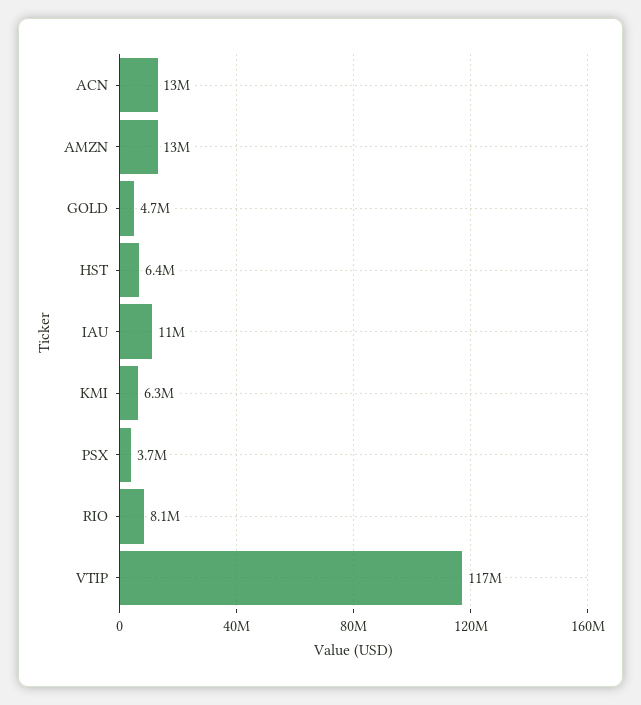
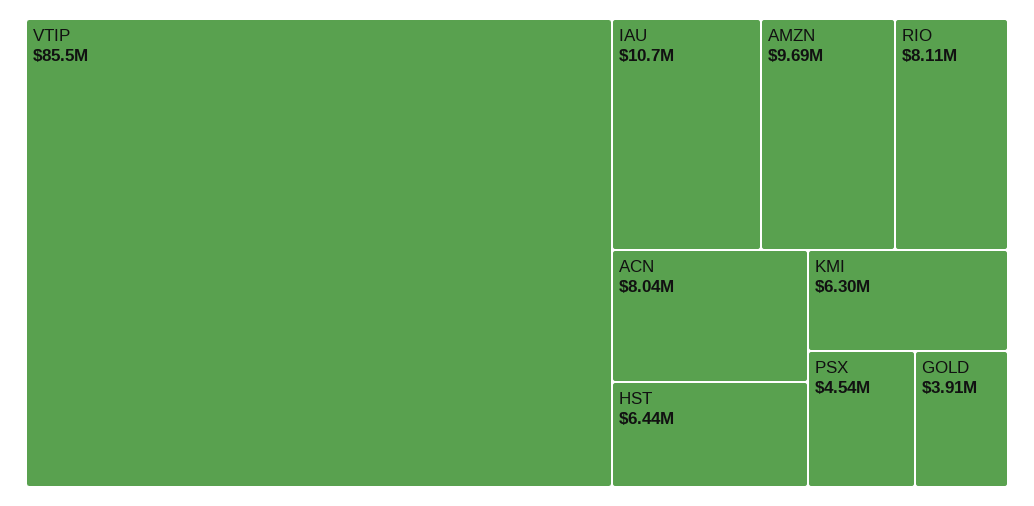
  {
-   "ACN": 13000000,
+   "ACN": 8040000,
-   "AMZN": 13000000,
+   "AMZN": 9690000,
-   "GOLD": 4700000,
+   "GOLD": 3910000,
    "HST": 6440000,
    "IAU": 10700000,
    "KMI": 6300000,
-   "PSX": 3700000,
+   "PSX": 4540000,
    "RIO": 8110000,
-   "VTIP": 117000000
+   "VTIP": 85500000
  }

